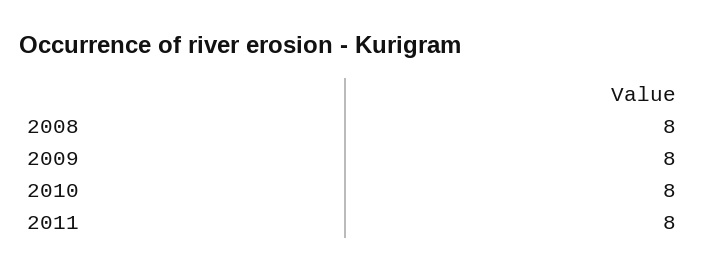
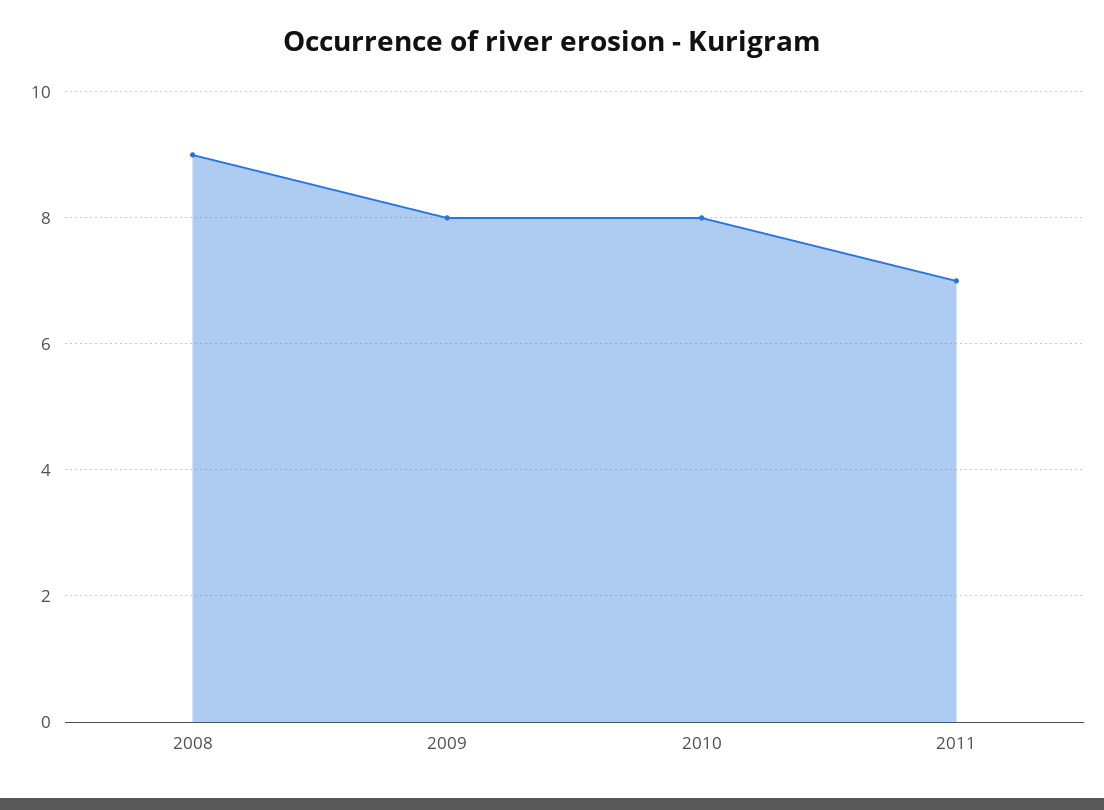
  {
-   "2008": 8,
+   "2008": 9,
    "2009": 8,
    "2010": 8,
-   "2011": 8
+   "2011": 7
  }

